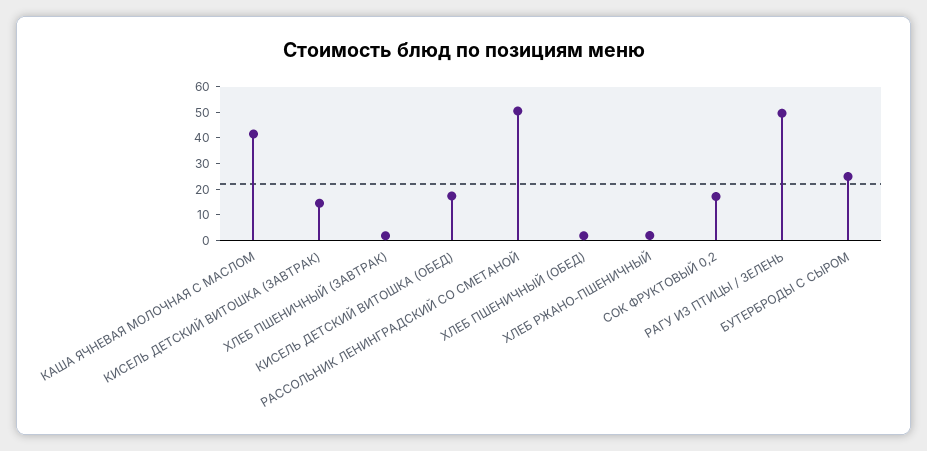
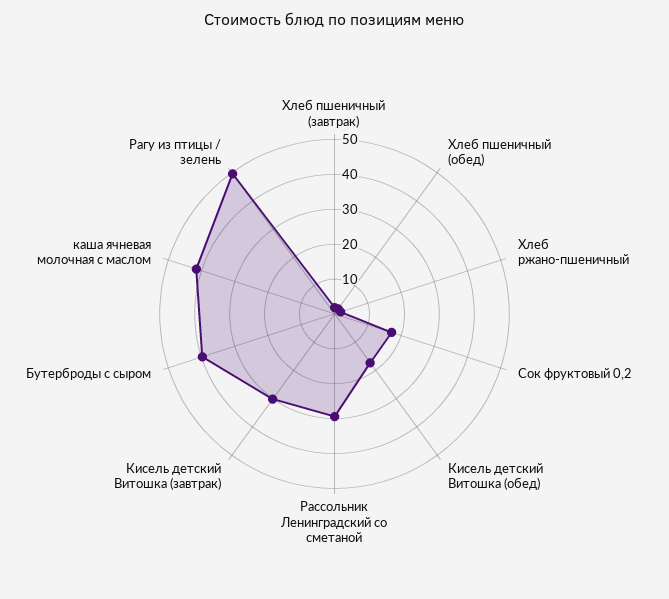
  {
    "КАША ЯЧНЕВАЯ МОЛОЧНАЯ С МАСЛОМ": 42.5,
-   "КИСЕЛЬ ДЕТСКИЙ ВИТОШКА (ЗАВТРАК)": 15,
+   "КИСЕЛЬ ДЕТСКИЙ ВИТОШКА (ЗАВТРАК)": 30,
    "ХЛЕБ ПШЕНИЧНЫЙ (ЗАВТРАК)": 2.5,
    "КИСЕЛЬ ДЕТСКИЙ ВИТОШКА (ОБЕД)": 17.5,
-   "РАССОЛЬНИК ЛЕНИНГРАДСКИЙ СО СМЕТАНОЙ": 50,
+   "РАССОЛЬНИК ЛЕНИНГРАДСКИЙ СО СМЕТАНОЙ": 30,
    "ХЛЕБ ПШЕНИЧНЫЙ (ОБЕД)": 2.5,
    "ХЛЕБ РЖАНО-ПШЕНИЧНЫЙ": 2.5,
    "СОК ФРУКТОВЫЙ 0,2": 17.5,
    "РАГУ ИЗ ПТИЦЫ / ЗЕЛЕНЬ": 50,
-   "БУТЕРБРОДЫ С СЫРОМ": 25
+   "БУТЕРБРОДЫ С СЫРОМ": 40
  }

